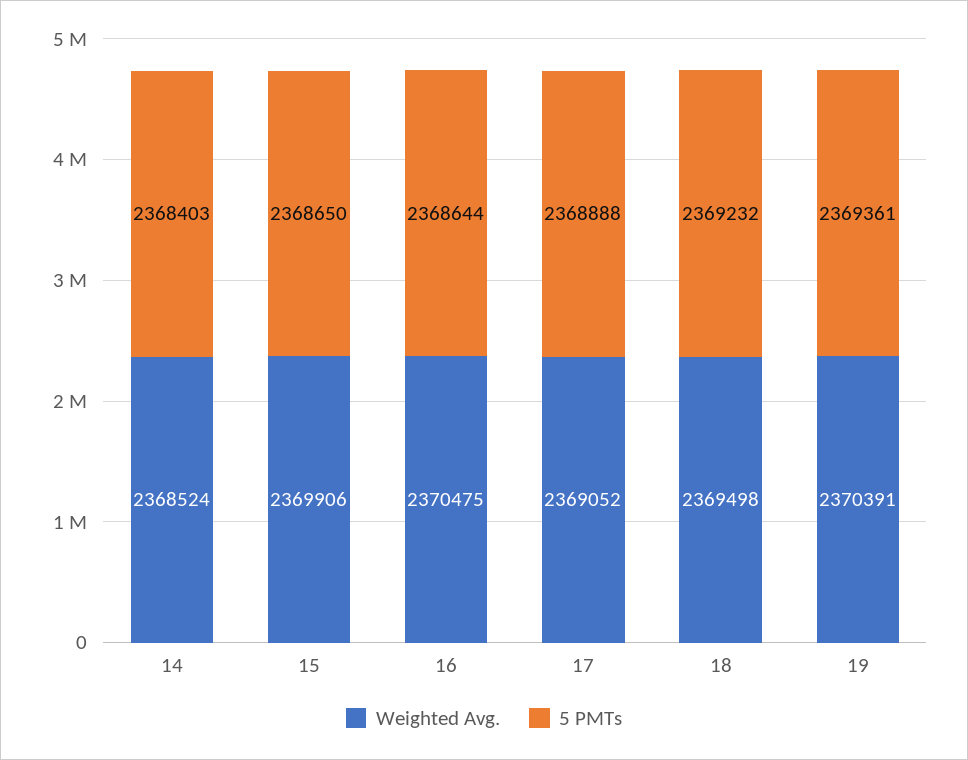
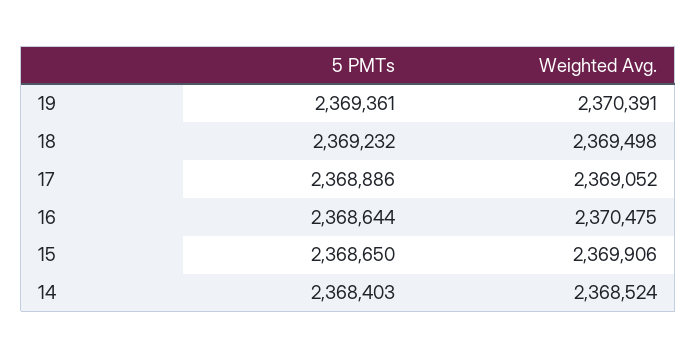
  {
    "Weighted Avg.": {
      "14": 2368524,
      "15": 2369906,
      "16": 2370475,
      "17": 2369052,
      "18": 2369498,
      "19": 2370391
    },
    "5 PMTs": {
      "14": 2368403,
      "15": 2368650,
      "16": 2368644,
-     "17": 2368888,
+     "17": 2368886,
      "18": 2369232,
      "19": 2369361
    }
  }

